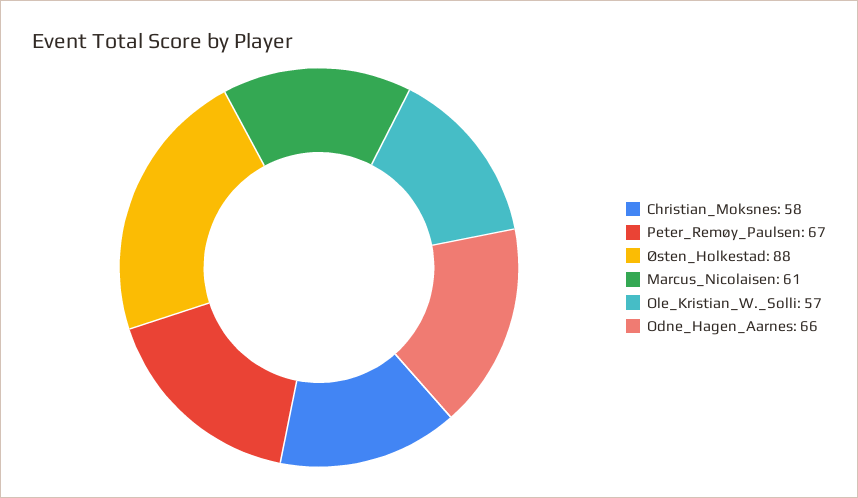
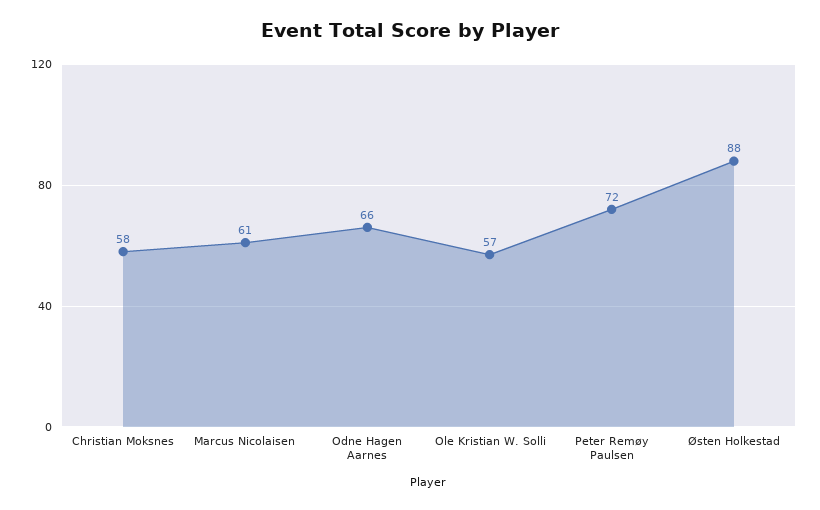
  {
    "Christian_Moksnes": 58,
-   "Peter_Remøy_Paulsen": 67,
+   "Peter_Remøy_Paulsen": 72,
    "Østen_Holkestad": 88,
    "Marcus_Nicolaisen": 61,
    "Ole_Kristian_W._Solli": 57,
    "Odne_Hagen_Aarnes": 66
  }

